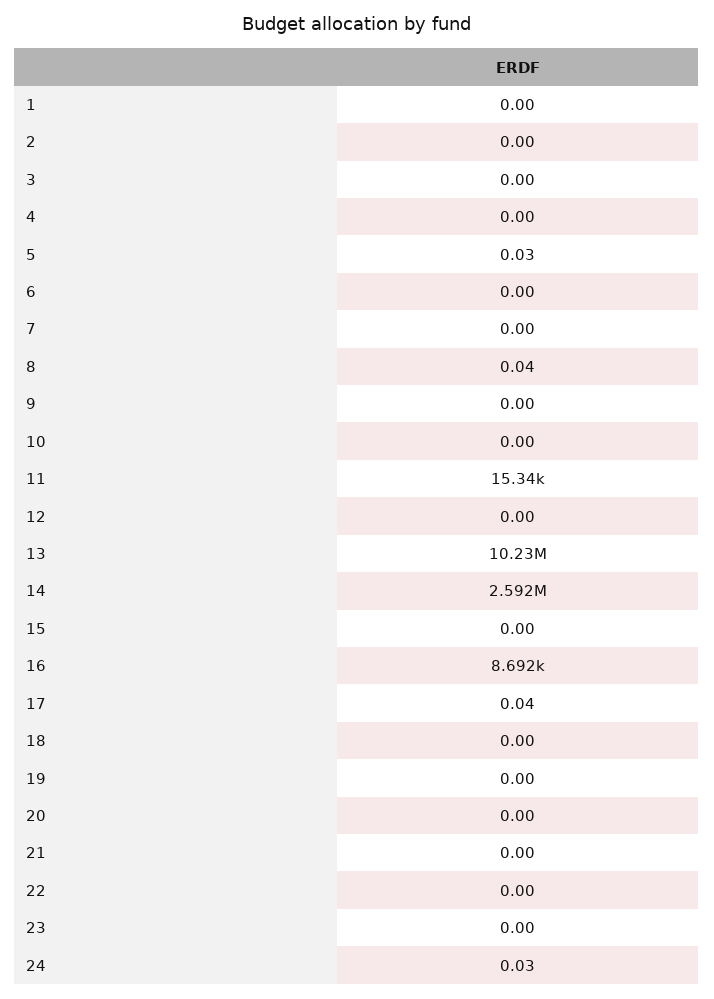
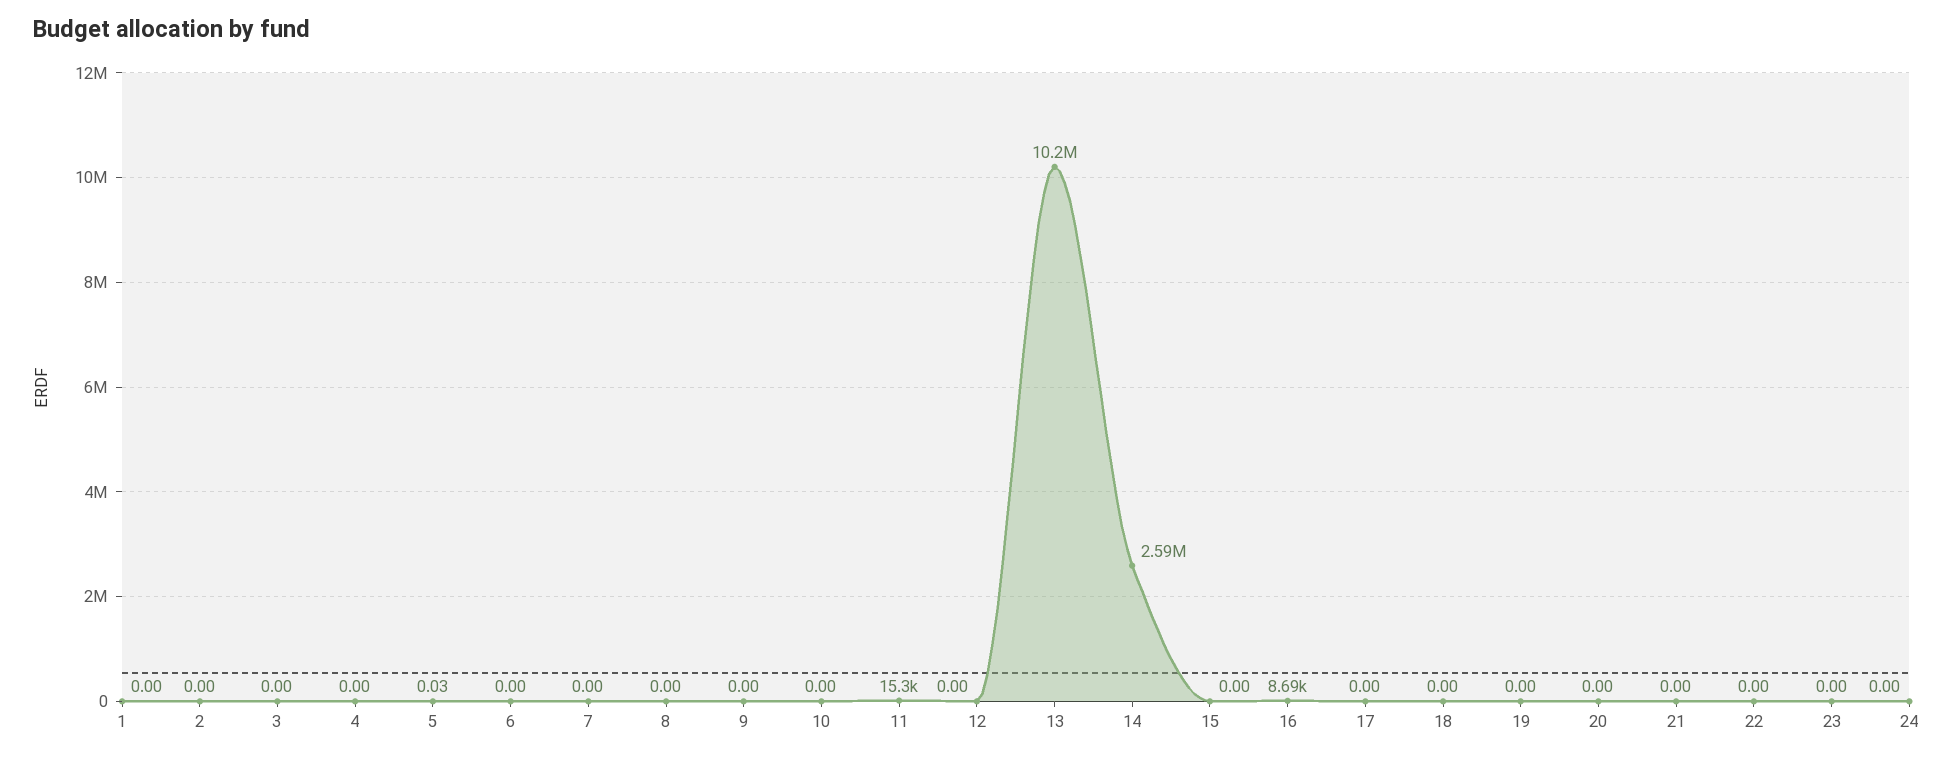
  {
    "1": 0,
    "2": 0,
    "3": 0,
    "4": 0,
    "5": 0.03,
    "6": 0,
    "7": 0,
-   "8": 0.04,
+   "8": 0,
    "9": 0,
    "10": 0,
    "11": 15340,
    "12": 0,
    "13": 10230000,
    "14": 2592000,
    "15": 0,
    "16": 8692,
-   "17": 0.04,
+   "17": 0,
    "18": 0,
    "19": 0,
    "20": 0,
    "21": 0,
    "22": 0,
    "23": 0,
-   "24": 0.03
+   "24": 0
  }

